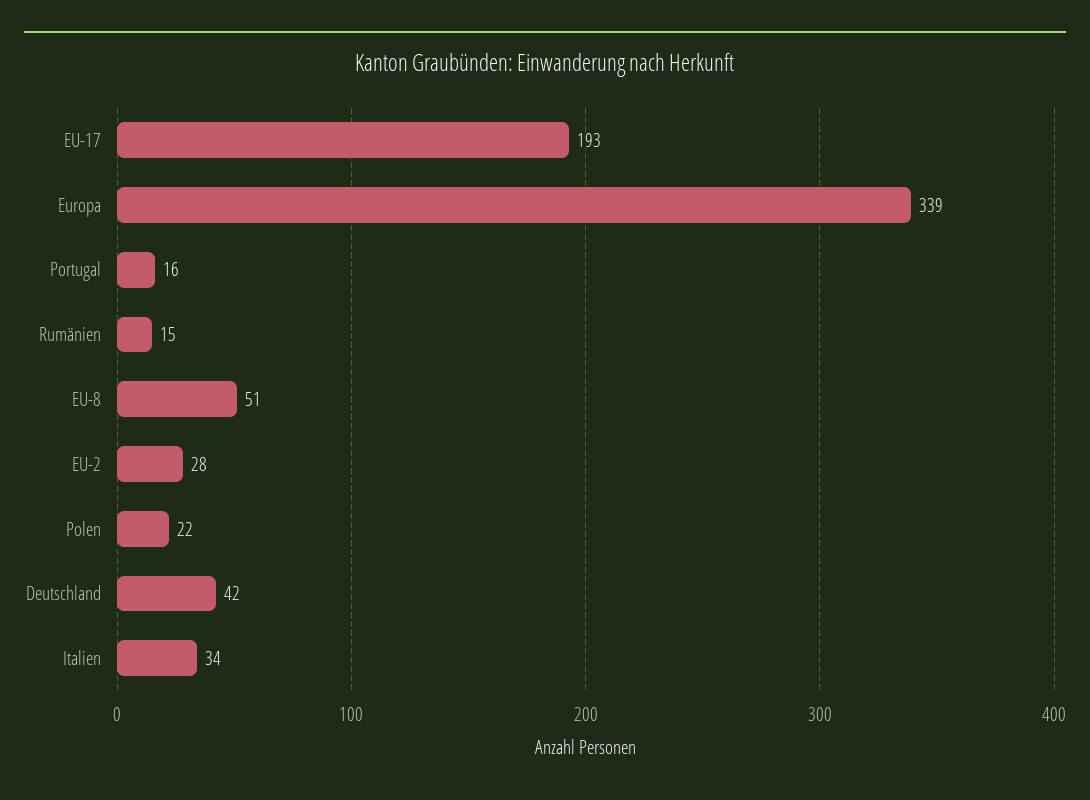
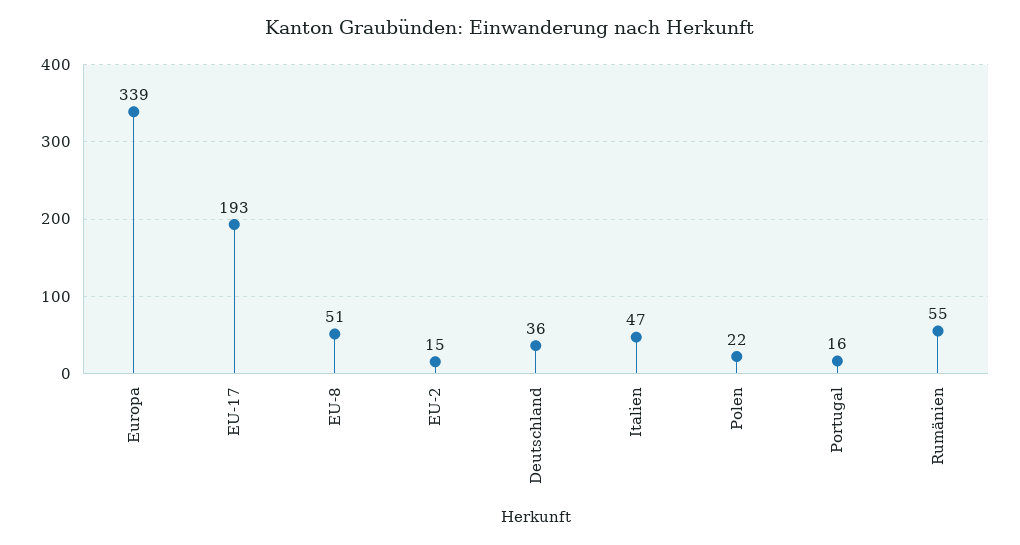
  {
    "EU-17": 193,
    "Europa": 339,
    "Portugal": 16,
-   "Rumänien": 15,
+   "Rumänien": 55,
    "EU-8": 51,
-   "EU-2": 28,
+   "EU-2": 15,
    "Polen": 22,
-   "Deutschland": 42,
+   "Deutschland": 36,
-   "Italien": 34
+   "Italien": 47
  }

